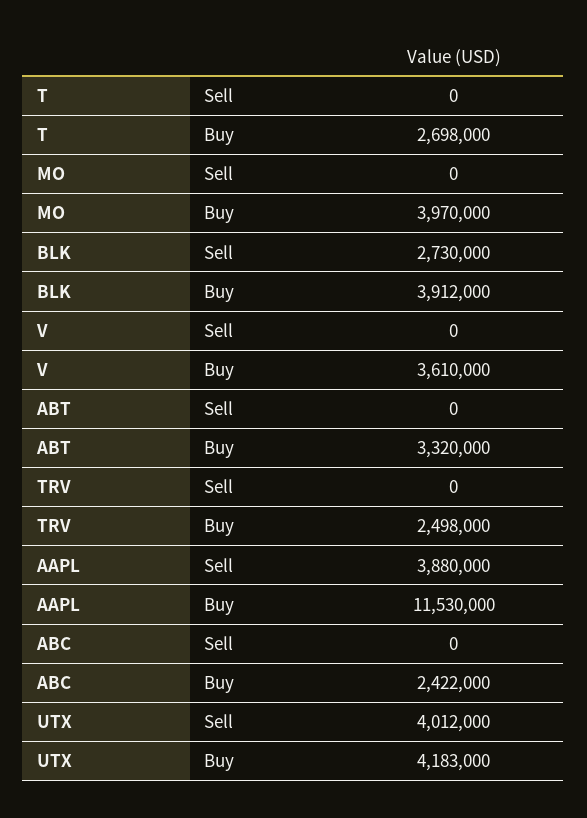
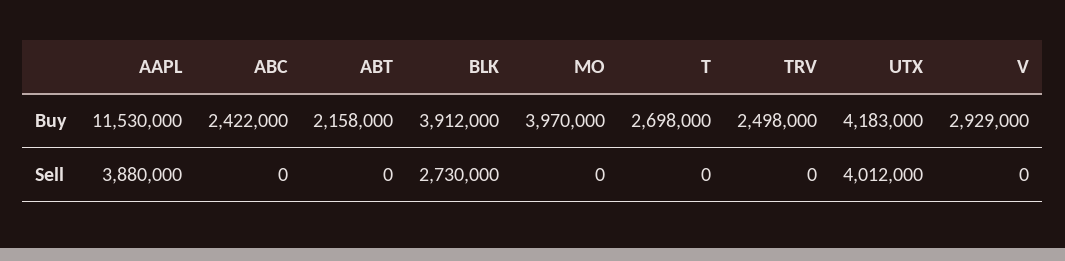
  {
    "T": {
      "Sell": 0,
      "Buy": 2698000
    },
    "MO": {
      "Sell": 0,
      "Buy": 3970000
    },
    "BLK": {
      "Sell": 2730000,
      "Buy": 3912000
    },
    "V": {
      "Sell": 0,
-     "Buy": 3610000
+     "Buy": 2929000
    },
    "ABT": {
      "Sell": 0,
-     "Buy": 3320000
+     "Buy": 2158000
    },
    "TRV": {
      "Sell": 0,
      "Buy": 2498000
    },
    "AAPL": {
      "Sell": 3880000,
      "Buy": 11530000
    },
    "ABC": {
      "Sell": 0,
      "Buy": 2422000
    },
    "UTX": {
      "Sell": 4012000,
      "Buy": 4183000
    }
  }

